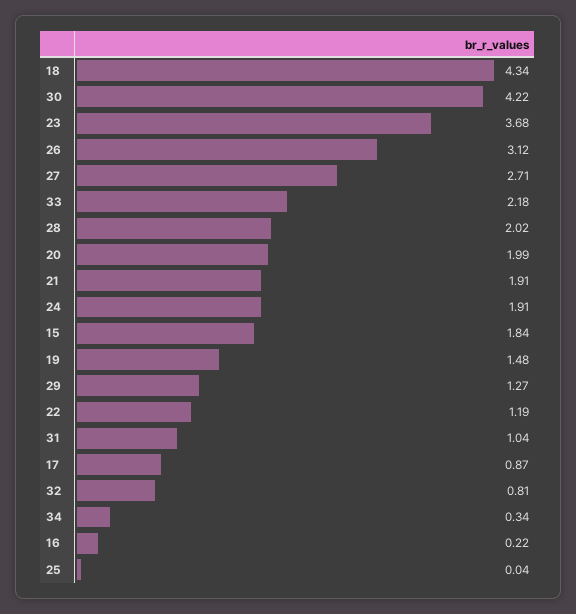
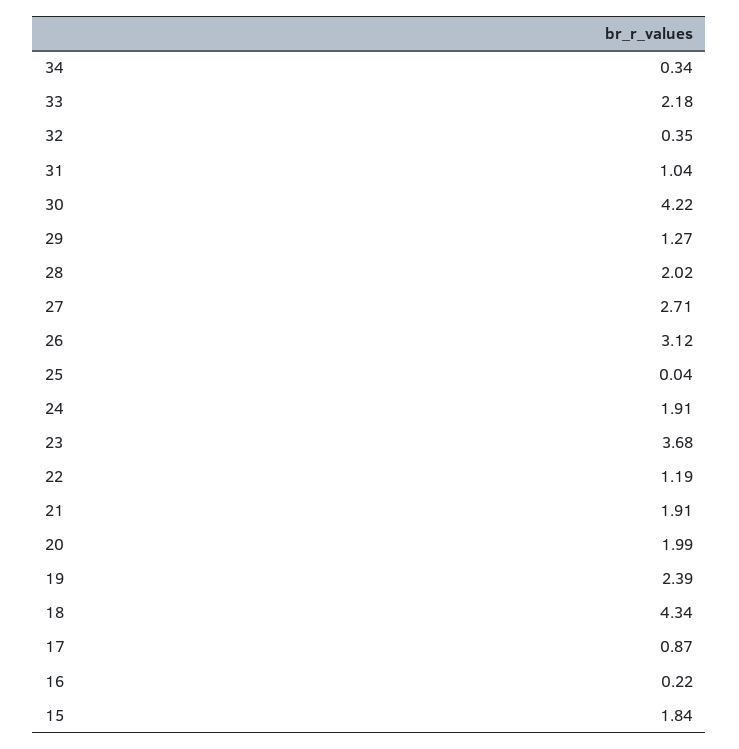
  {
    "18": 4.34,
    "30": 4.22,
    "23": 3.68,
    "26": 3.12,
    "27": 2.71,
    "33": 2.18,
    "28": 2.02,
    "20": 1.99,
    "21": 1.91,
    "24": 1.91,
    "15": 1.84,
-   "19": 1.48,
+   "19": 2.39,
    "29": 1.27,
    "22": 1.19,
    "31": 1.04,
    "17": 0.87,
-   "32": 0.81,
+   "32": 0.35,
    "34": 0.34,
    "16": 0.22,
    "25": 0.04
  }

